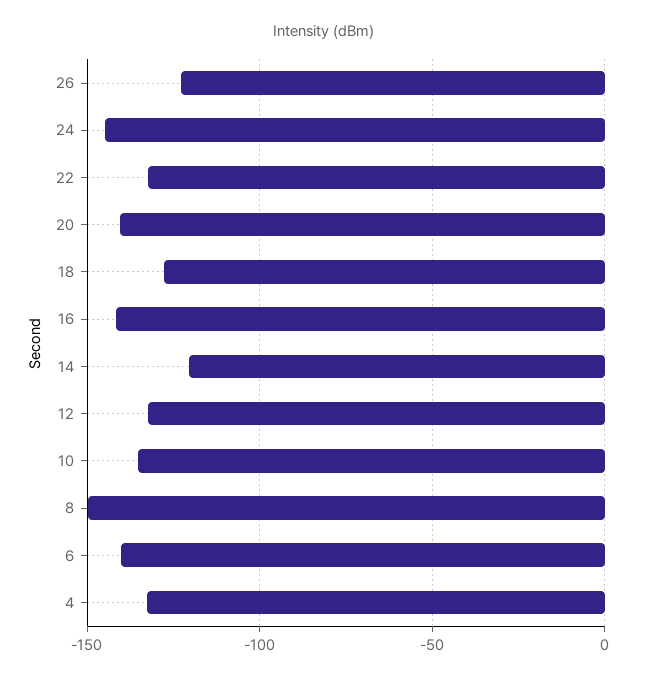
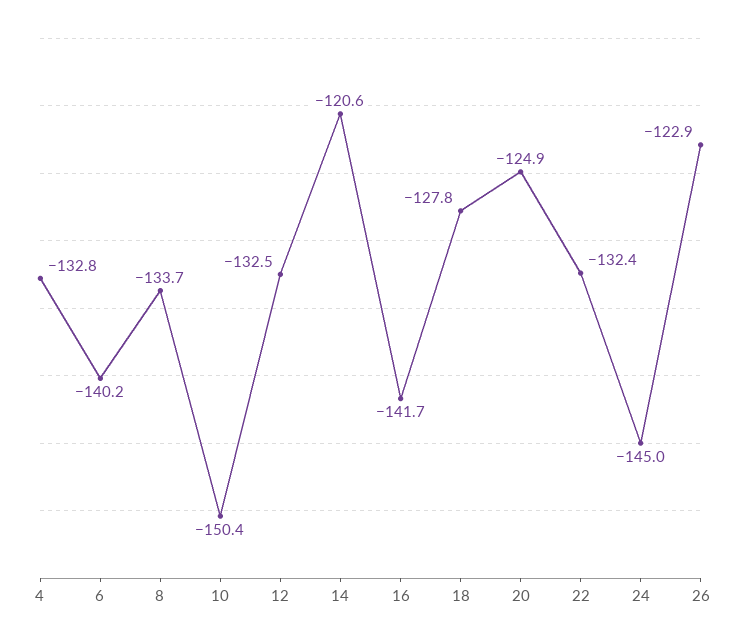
  {
    "26": -122.9,
    "24": -145,
    "22": -132.4,
-   "20": -140,
+   "20": -124.9,
    "18": -127.8,
    "16": -141.7,
    "14": -120.6,
    "12": -132.5,
-   "10": -135,
+   "10": -150.4,
-   "8": -150,
+   "8": -133.7,
    "6": -140.2,
    "4": -132.8
  }

